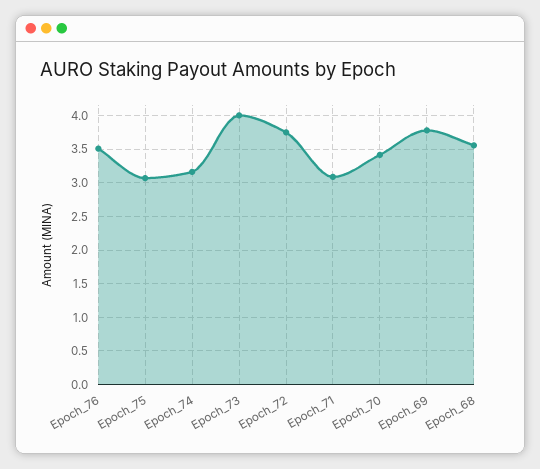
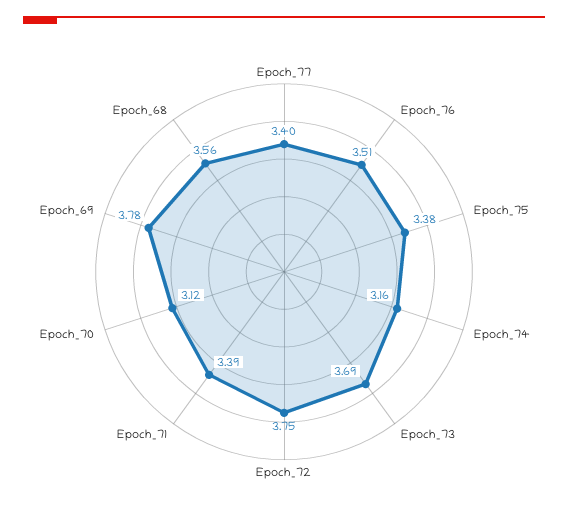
  {
    "Epoch_76": 3.51,
-   "Epoch_75": 3.1,
+   "Epoch_75": 3.38,
    "Epoch_74": 3.16,
-   "Epoch_73": 4,
+   "Epoch_73": 3.69,
    "Epoch_72": 3.75,
-   "Epoch_71": 3.1,
+   "Epoch_71": 3.39,
-   "Epoch_70": 3.4,
+   "Epoch_70": 3.12,
    "Epoch_69": 3.78,
-   "Epoch_68": 3.56
+   "Epoch_68": 3.56,
+   "Epoch_77": 3.4
  }

